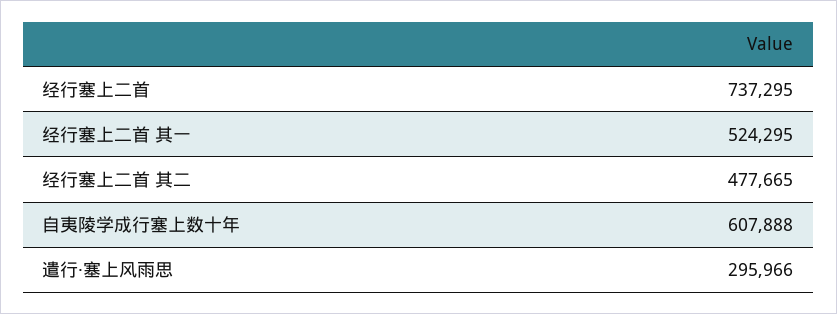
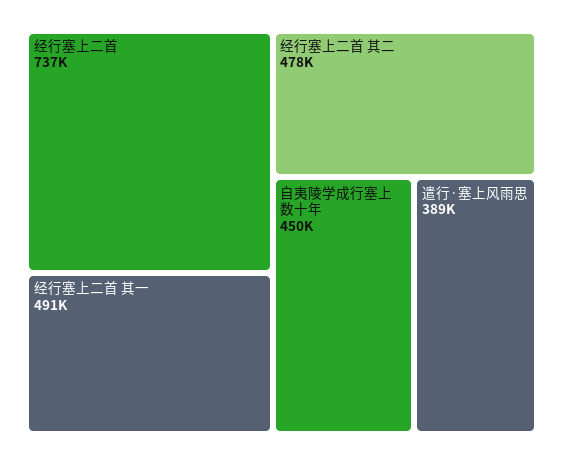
  {
    "经行塞上二首": 737295,
-   "经行塞上二首 其一": 524295,
+   "经行塞上二首 其一": 491000,
    "经行塞上二首 其二": 477665,
-   "自夷陵学成行塞上数十年": 607888,
+   "自夷陵学成行塞上数十年": 450000,
-   "遣行·塞上风雨思": 295966
+   "遣行·塞上风雨思": 389000
  }

